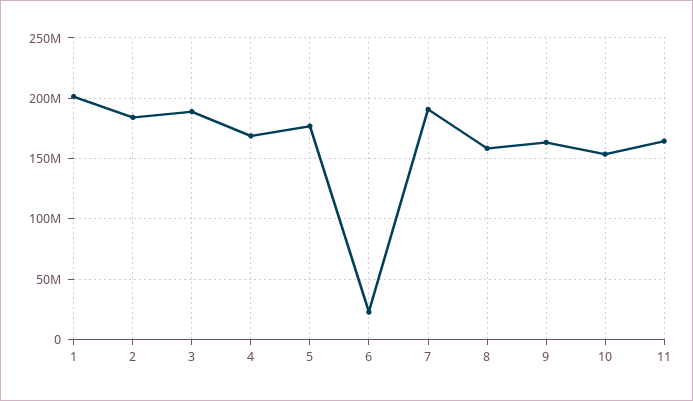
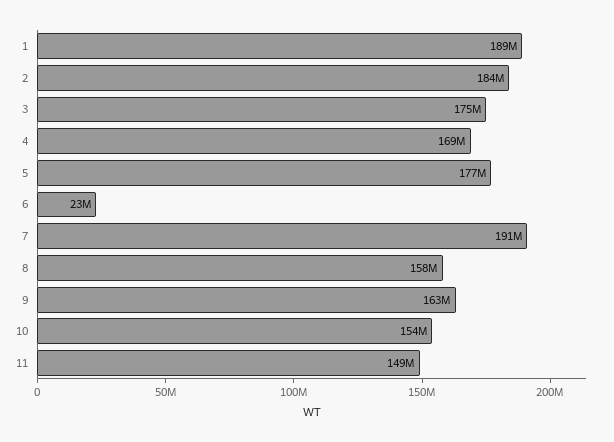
  {
-   "1": 200000000,
+   "1": 189000000,
    "2": 184000000,
-   "3": 190000000,
+   "3": 175000000,
    "4": 169000000,
    "5": 177000000,
    "6": 23000000,
    "7": 191000000,
    "8": 158000000,
    "9": 163000000,
    "10": 154000000,
-   "11": 165000000
+   "11": 149000000
  }

